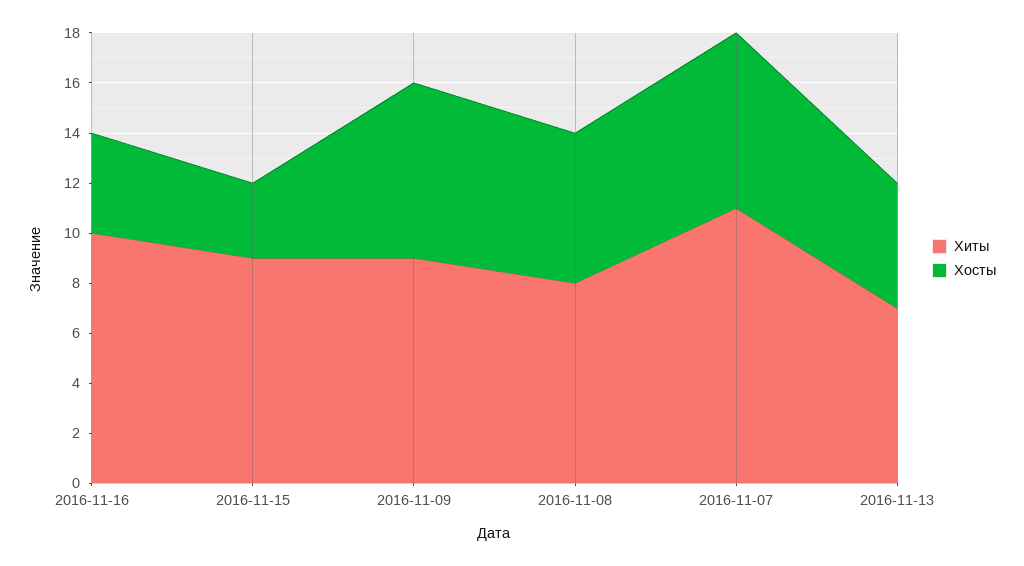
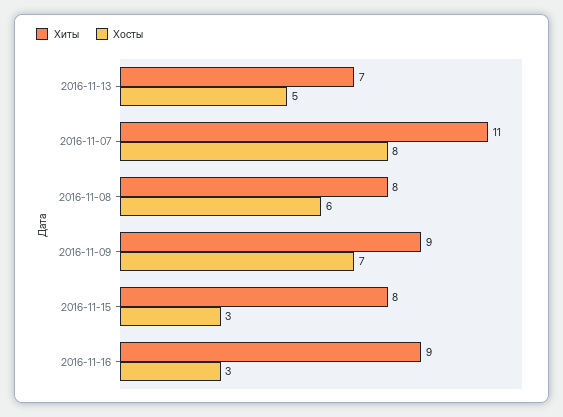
  {
    "Хиты": {
-     "2016-11-16": 10,
+     "2016-11-16": 9,
-     "2016-11-15": 9,
+     "2016-11-15": 8,
      "2016-11-09": 9,
      "2016-11-08": 8,
      "2016-11-07": 11,
      "2016-11-13": 7
    },
    "Хосты": {
-     "2016-11-16": 4,
+     "2016-11-16": 3,
      "2016-11-15": 3,
      "2016-11-09": 7,
      "2016-11-08": 6,
-     "2016-11-07": 7,
+     "2016-11-07": 8,
      "2016-11-13": 5
    }
  }

